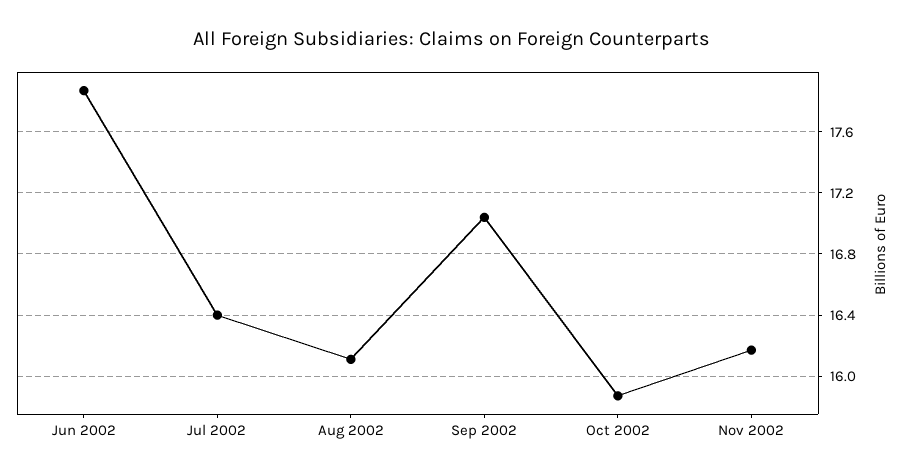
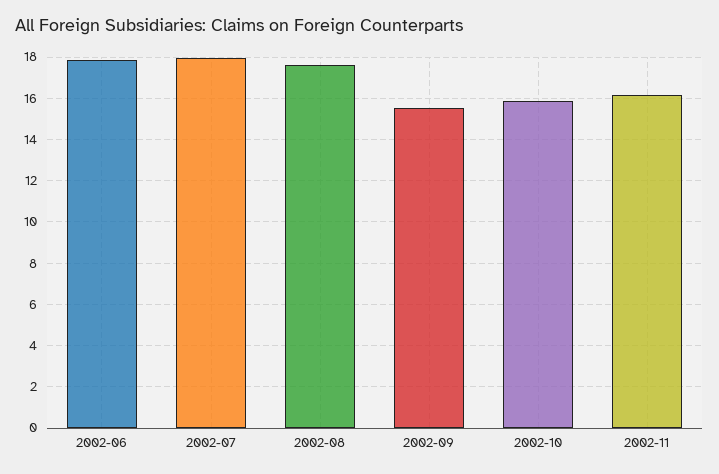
  {
    "Jun 2002": 17.85,
-   "Jul 2002": 16.4,
+   "Jul 2002": 18,
-   "Aug 2002": 16.1,
+   "Aug 2002": 17.5,
-   "Sep 2002": 17.05,
+   "Sep 2002": 15.5,
    "Oct 2002": 15.85,
    "Nov 2002": 16.15
  }

